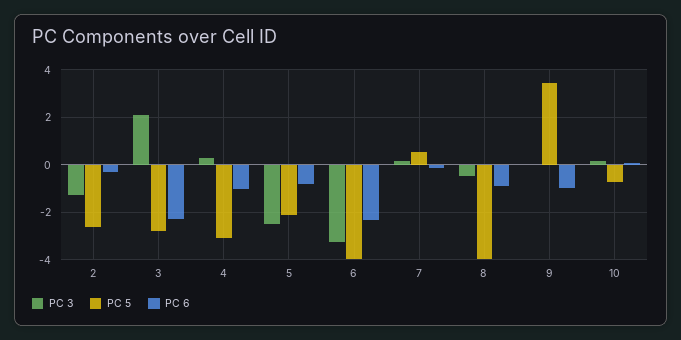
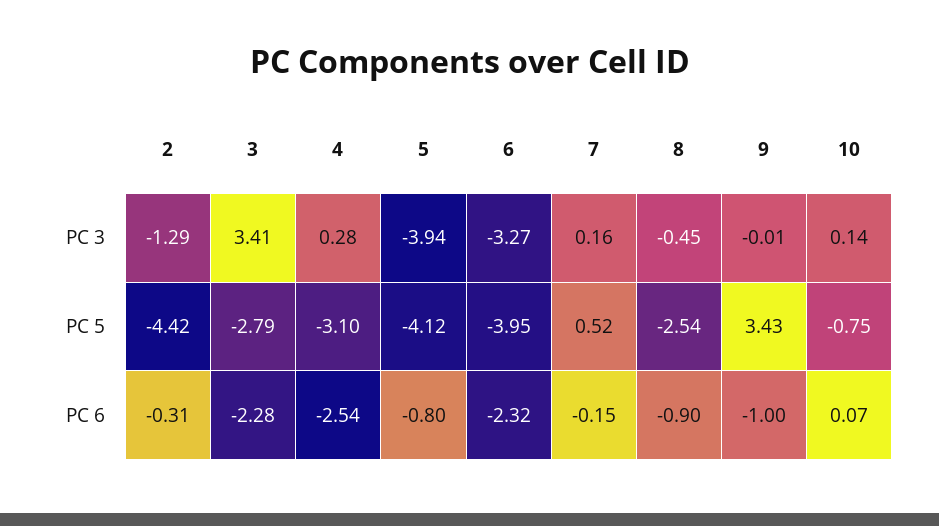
  {
    "PC 3": {
      "2": -1.29,
-     "3": 2,
+     "3": 3.41,
      "4": 0.28,
-     "5": -2.5,
+     "5": -3.94,
      "6": -3.27,
      "7": 0.16,
      "8": -0.45,
      "9": -0.01,
      "10": 0.14
    },
    "PC 5": {
-     "2": -2.5,
+     "2": -4.42,
      "3": -2.79,
      "4": -3.1,
-     "5": -2,
+     "5": -4.12,
      "6": -3.95,
      "7": 0.52,
-     "8": -4,
+     "8": -2.54,
      "9": 3.43,
      "10": -0.75
    },
    "PC 6": {
      "2": -0.31,
      "3": -2.28,
-     "4": -1,
+     "4": -2.54,
      "5": -0.8,
      "6": -2.32,
      "7": -0.15,
      "8": -0.9,
      "9": -1,
      "10": 0.07
    }
  }

